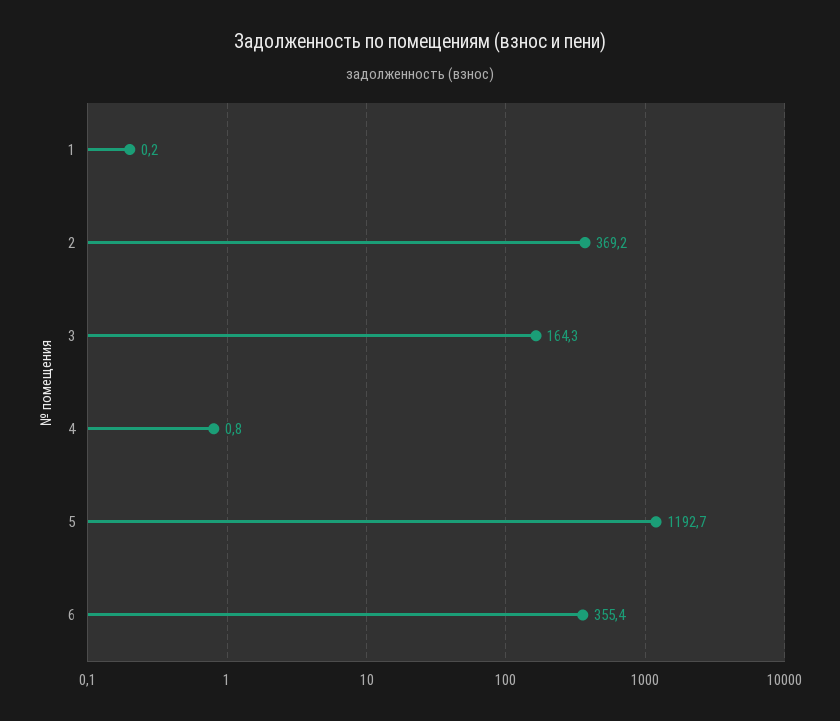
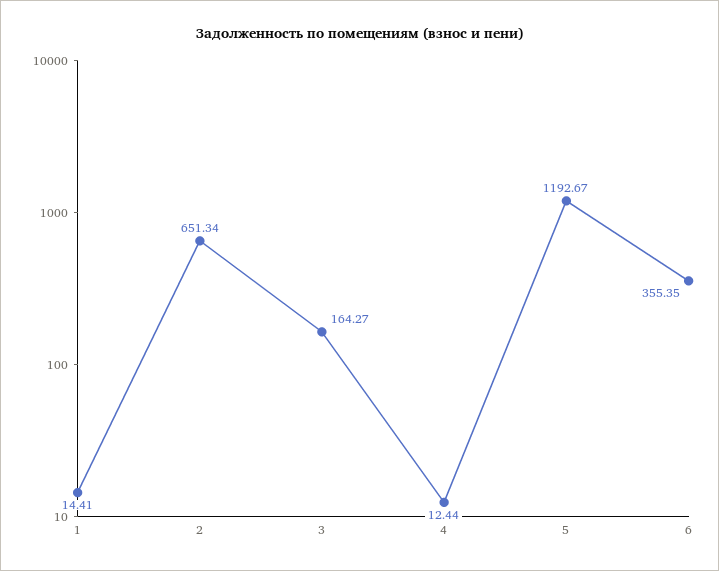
  {
-   "1": 0.2,
+   "1": 14.41,
-   "2": 369.2,
+   "2": 651.34,
    "3": 164.27,
-   "4": 0.8,
+   "4": 12.44,
    "5": 1192.67,
    "6": 355.35
  }

